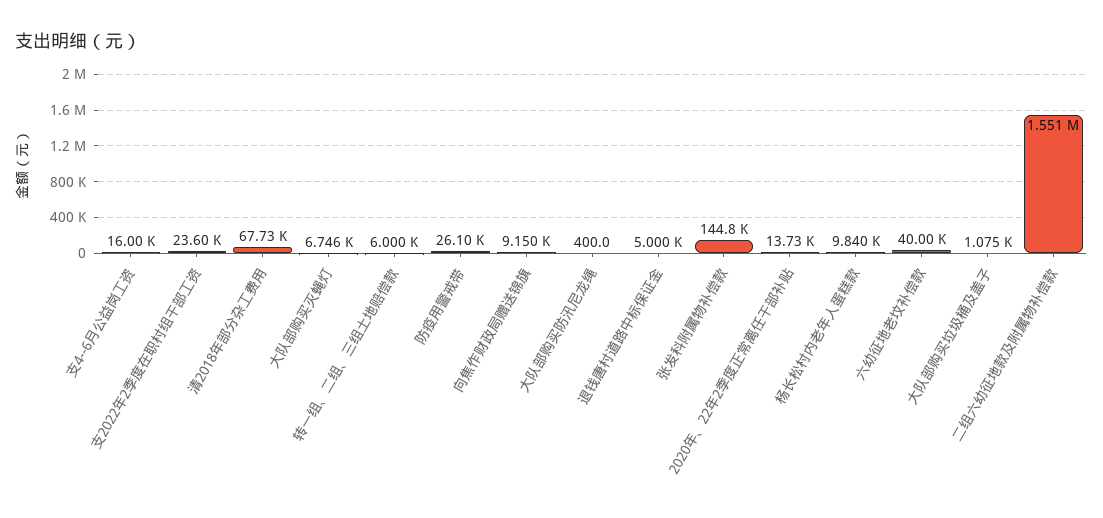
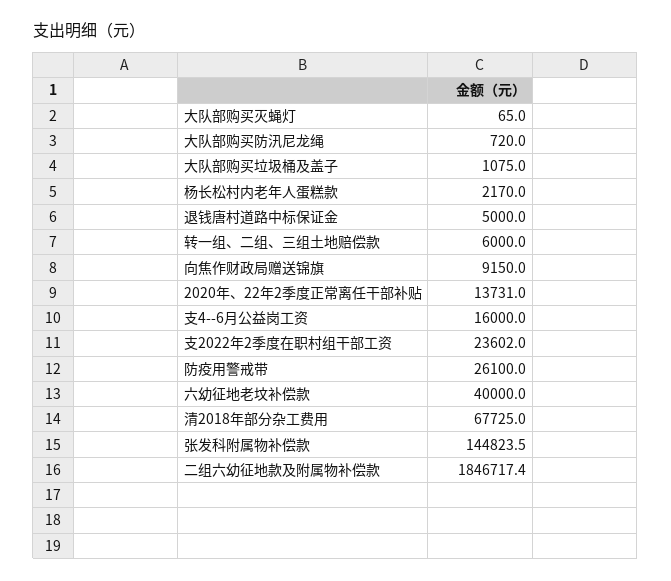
  {
    "支4--6月公益岗工资": 16000,
    "支2022年2季度在职村组干部工资": 23602,
    "清2018年部分杂工费用": 67725,
-   "大队部购买灭蝇灯": 6746,
+   "大队部购买灭蝇灯": 65,
    "转一组、二组、三组土地赔偿款": 6000,
    "防疫用警戒带": 26100,
    "向焦作财政局赠送锦旗": 9150,
-   "大队部购买防汛尼龙绳": 400,
+   "大队部购买防汛尼龙绳": 720,
    "退钱唐村道路中标保证金": 5000,
    "张发科附属物补偿款": 144823.5,
    "2020年、22年2季度正常离任干部补贴": 13731,
-   "杨长松村内老年人蛋糕款": 9840,
+   "杨长松村内老年人蛋糕款": 2170,
    "六幼征地老坟补偿款": 40000,
    "大队部购买垃圾桶及盖子": 1075,
-   "二组六幼征地款及附属物补偿款": 1551000
+   "二组六幼征地款及附属物补偿款": 1846717.4
  }

